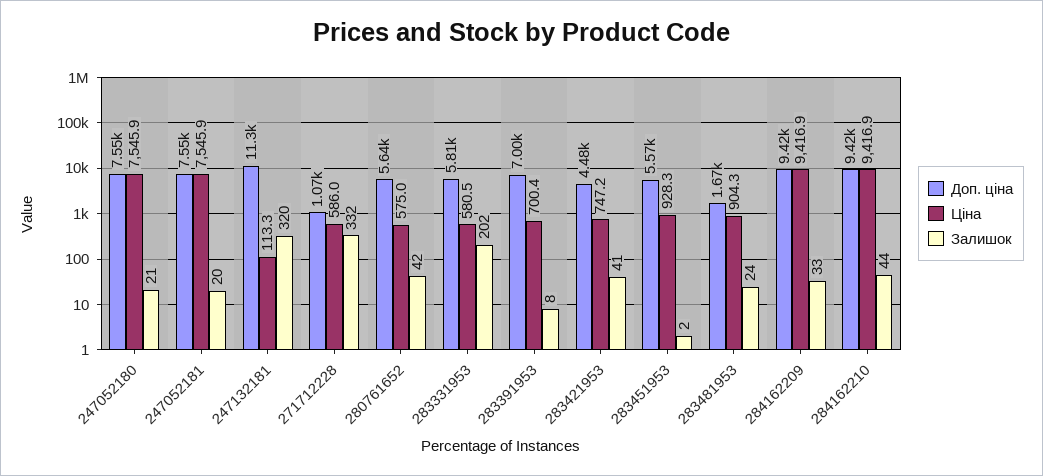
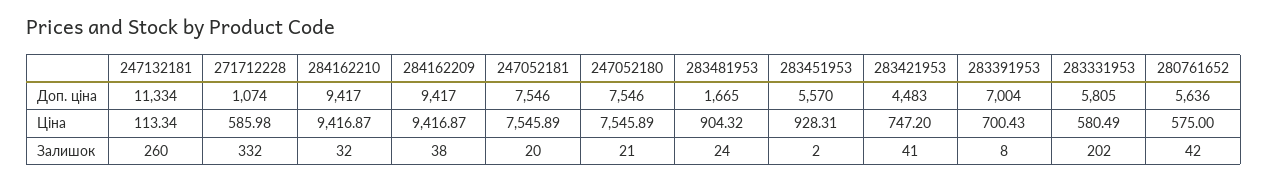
  {
    "Доп. ціна": {
      "247052180": 7546,
      "247052181": 7546,
      "247132181": 11334,
      "271712228": 1074,
      "280761652": 5636,
      "283331953": 5805,
      "283391953": 7004,
      "283421953": 4483,
      "283451953": 5570,
      "283481953": 1665,
      "284162209": 9417,
      "284162210": 9417
    },
    "Ціна": {
      "247052180": 7545.89,
      "247052181": 7545.89,
      "247132181": 113.34,
      "271712228": 585.98,
      "280761652": 575,
      "283331953": 580.49,
      "283391953": 700.43,
      "283421953": 747.2,
      "283451953": 928.31,
      "283481953": 904.32,
      "284162209": 9416.87,
      "284162210": 9416.87
    },
    "Залишок": {
      "247052180": 21,
      "247052181": 20,
-     "247132181": 320,
+     "247132181": 260,
      "271712228": 332,
      "280761652": 42,
      "283331953": 202,
      "283391953": 8,
      "283421953": 41,
      "283451953": 2,
      "283481953": 24,
-     "284162209": 33,
+     "284162209": 38,
-     "284162210": 44
+     "284162210": 32
    }
  }

